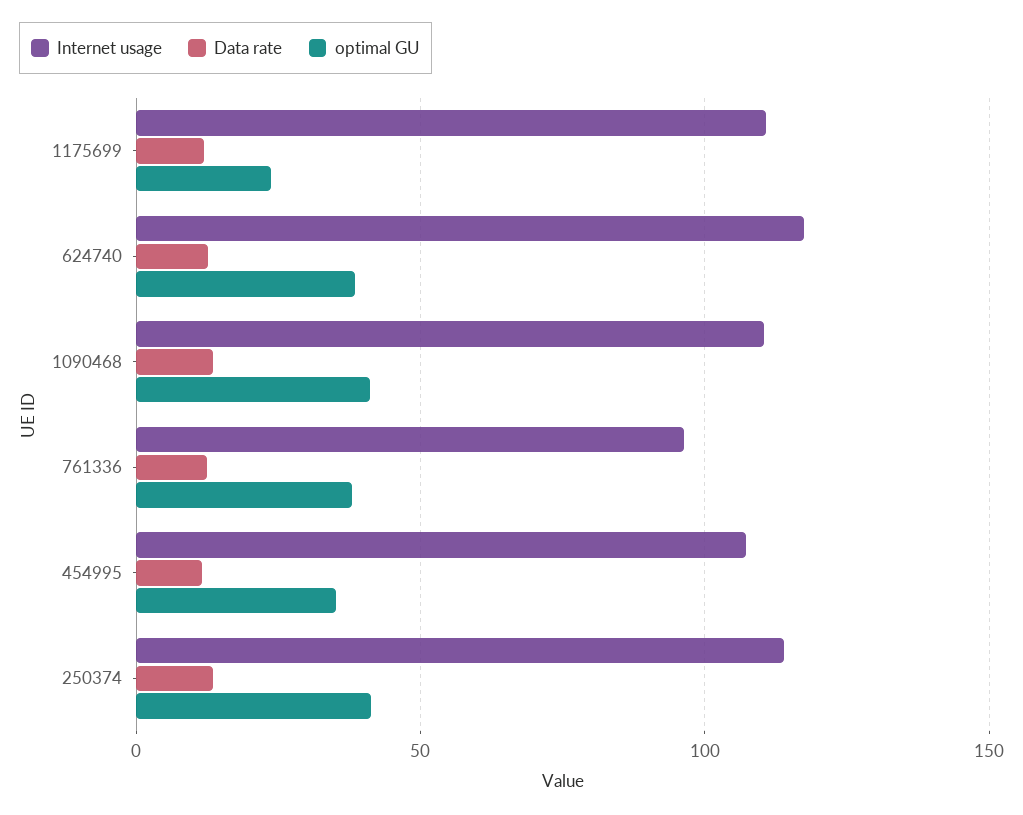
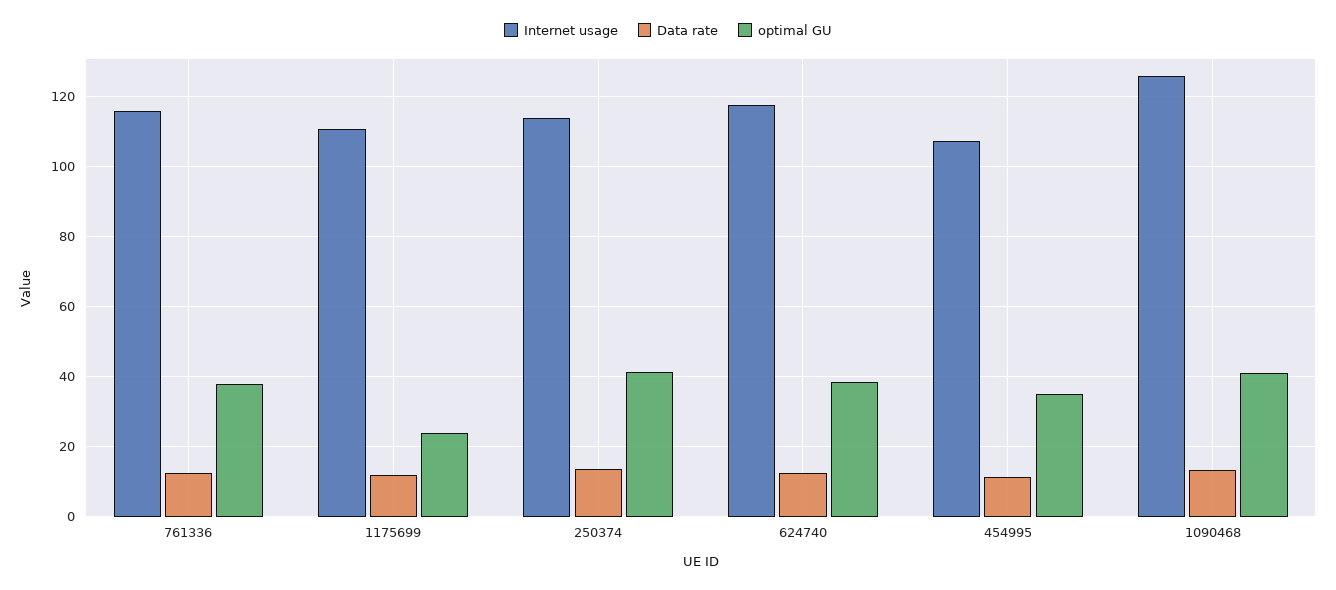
  {
    "Internet usage": {
      "1175699": 110,
      "624740": 118,
-     "1090468": 110,
+     "1090468": 126,
-     "761336": 95,
+     "761336": 116,
      "454995": 108,
      "250374": 114
    },
    "Data rate": {
      "1175699": 12,
      "624740": 12,
      "1090468": 14,
      "761336": 12,
      "454995": 12,
      "250374": 14
    },
    "optimal GU": {
      "1175699": 24,
      "624740": 38,
      "1090468": 42,
      "761336": 38,
      "454995": 36,
      "250374": 42
    }
  }

